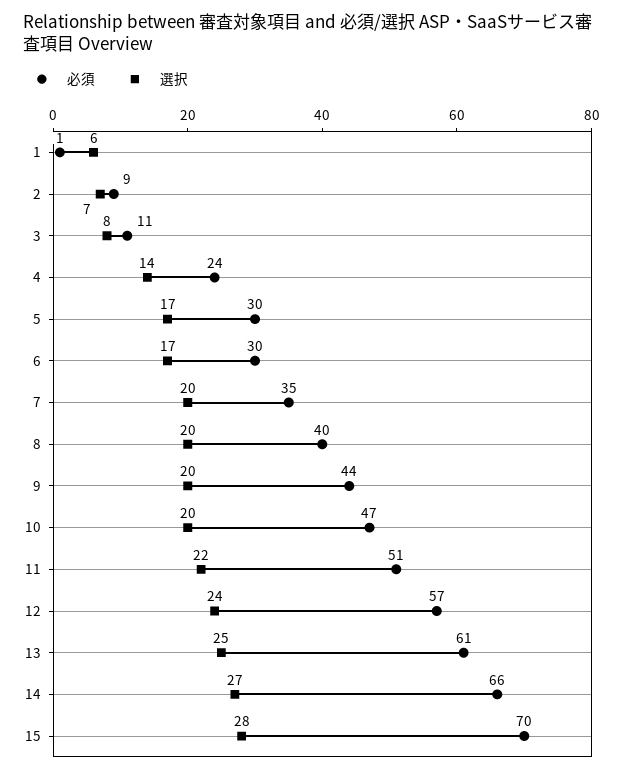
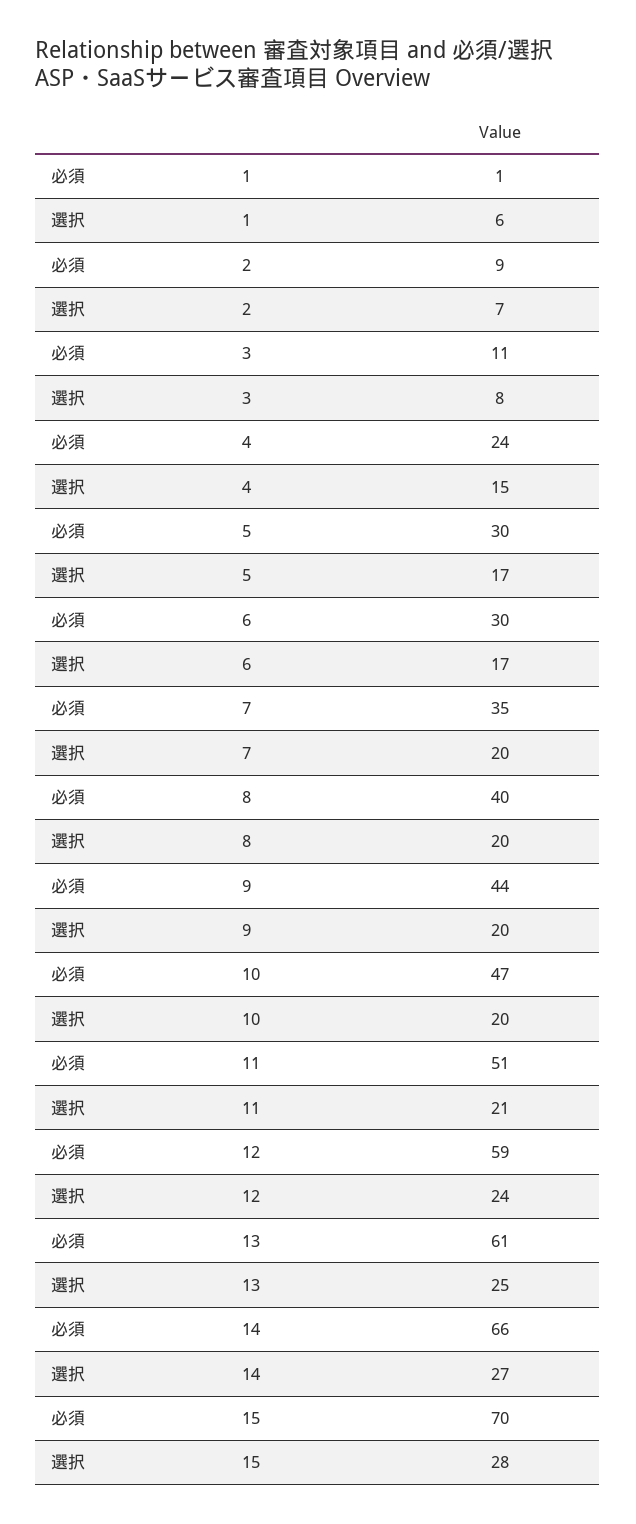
  {
    "必須": {
      "1": 1,
      "2": 9,
      "3": 11,
      "4": 24,
      "5": 30,
      "6": 30,
      "7": 35,
      "8": 40,
      "9": 44,
      "10": 47,
      "11": 51,
-     "12": 57,
+     "12": 59,
      "13": 61,
      "14": 66,
      "15": 70
    },
    "選択": {
      "1": 6,
      "2": 7,
      "3": 8,
-     "4": 14,
+     "4": 15,
      "5": 17,
      "6": 17,
      "7": 20,
      "8": 20,
      "9": 20,
      "10": 20,
-     "11": 22,
+     "11": 21,
      "12": 24,
      "13": 25,
      "14": 27,
      "15": 28
    }
  }

